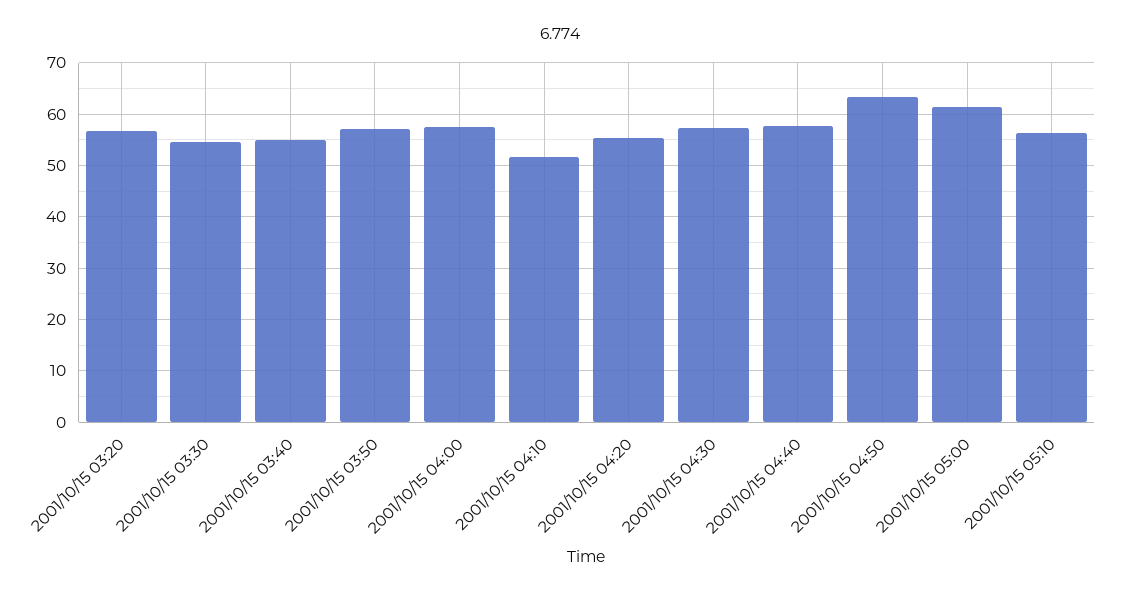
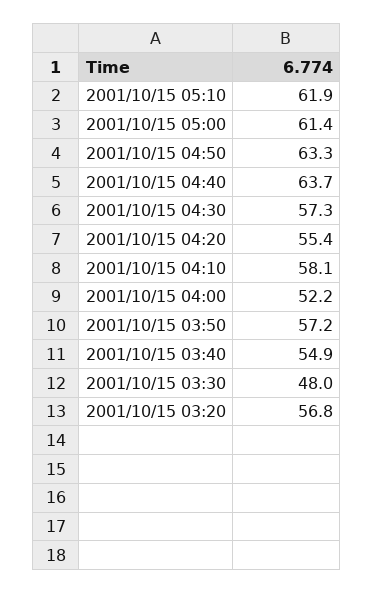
  {
    "2001/10/15 03:20": 56.8,
-   "2001/10/15 03:30": 54,
+   "2001/10/15 03:30": 48,
    "2001/10/15 03:40": 54.9,
    "2001/10/15 03:50": 57.2,
-   "2001/10/15 04:00": 58,
+   "2001/10/15 04:00": 52.2,
-   "2001/10/15 04:10": 52,
+   "2001/10/15 04:10": 58.1,
    "2001/10/15 04:20": 55.4,
    "2001/10/15 04:30": 57.3,
-   "2001/10/15 04:40": 58,
+   "2001/10/15 04:40": 63.7,
    "2001/10/15 04:50": 63.3,
    "2001/10/15 05:00": 61.4,
-   "2001/10/15 05:10": 56
+   "2001/10/15 05:10": 61.9
  }

